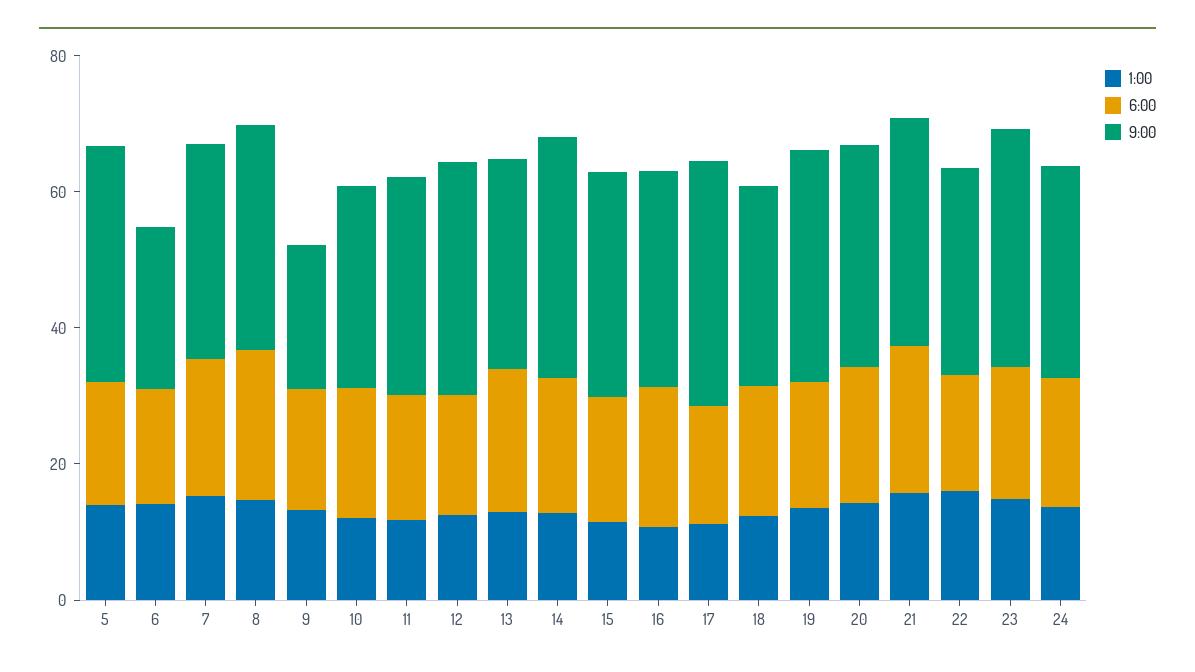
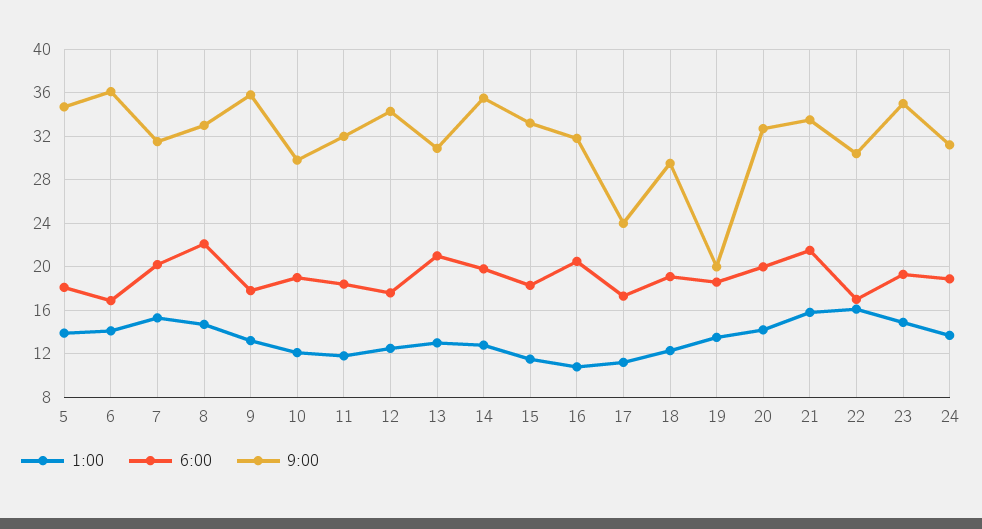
  {
    "1:00": {
      "5": 14,
      "6": 14,
      "7": 15,
      "8": 15,
      "9": 13,
      "10": 12,
      "11": 12,
      "12": 13,
      "13": 13,
      "14": 13,
      "15": 12,
      "16": 11,
      "17": 11,
      "18": 12,
      "19": 14,
      "20": 14,
      "21": 16,
      "22": 16,
      "23": 15,
      "24": 14
    },
    "6:00": {
      "5": 18,
      "6": 17,
      "7": 20,
      "8": 22,
      "9": 18,
      "10": 19,
      "11": 18,
      "12": 18,
      "13": 21,
      "14": 20,
      "15": 18,
      "16": 21,
      "17": 17,
      "18": 19,
      "19": 19,
      "20": 20,
      "21": 22,
      "22": 17,
      "23": 19,
      "24": 19
    },
    "9:00": {
      "5": 35,
-     "6": 25,
+     "6": 36,
      "7": 32,
      "8": 33,
-     "9": 20,
+     "9": 36,
      "10": 30,
      "11": 32,
      "12": 34,
      "13": 31,
      "14": 36,
      "15": 33,
      "16": 32,
-     "17": 35,
+     "17": 24,
      "18": 30,
-     "19": 35,
+     "19": 20,
      "20": 33,
      "21": 34,
      "22": 30,
      "23": 35,
      "24": 31
    }
  }

